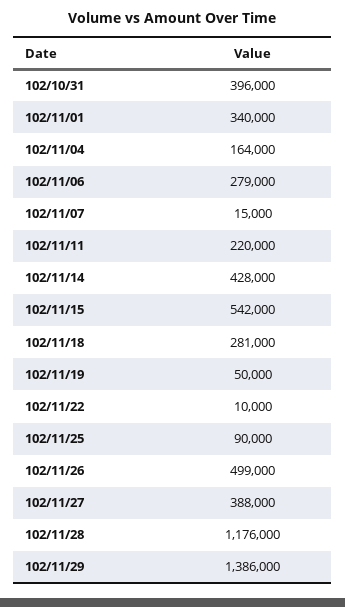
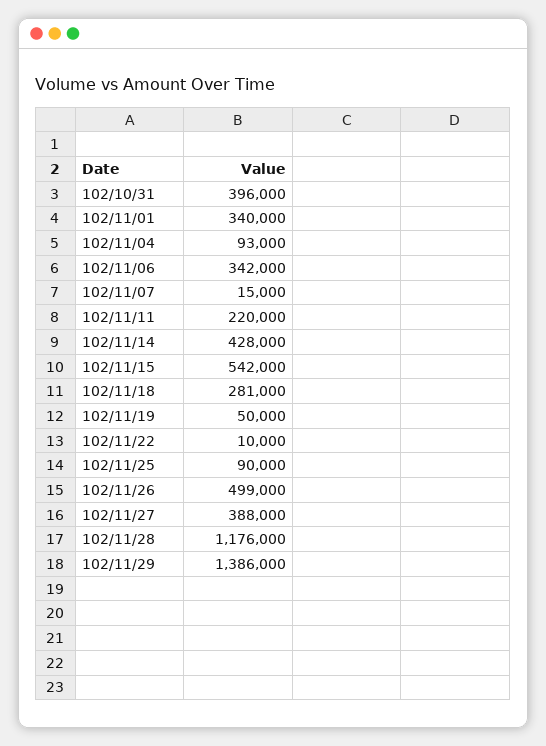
  {
    "102/10/31": 396000,
    "102/11/01": 340000,
-   "102/11/04": 164000,
+   "102/11/04": 93000,
-   "102/11/06": 279000,
+   "102/11/06": 342000,
    "102/11/07": 15000,
    "102/11/11": 220000,
    "102/11/14": 428000,
    "102/11/15": 542000,
    "102/11/18": 281000,
    "102/11/19": 50000,
    "102/11/22": 10000,
    "102/11/25": 90000,
    "102/11/26": 499000,
    "102/11/27": 388000,
    "102/11/28": 1176000,
    "102/11/29": 1386000
  }

